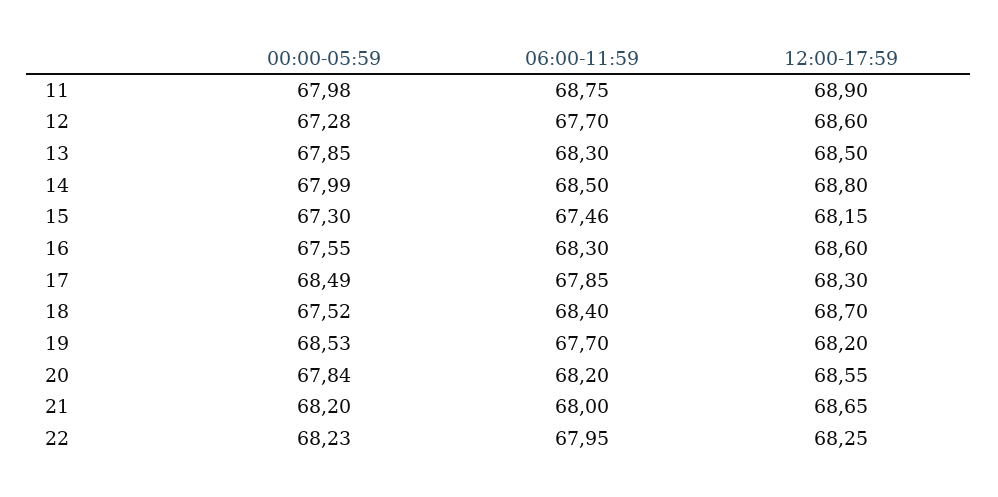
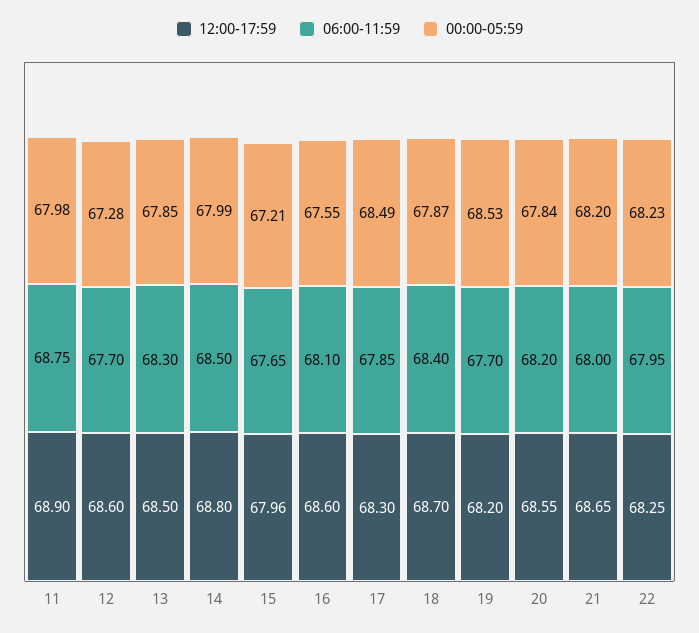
  {
    "00:00-05:59": {
      "11": 67.98,
      "12": 67.28,
      "13": 67.85,
      "14": 67.99,
-     "15": 67.3,
+     "15": 67.21,
      "16": 67.55,
      "17": 68.49,
-     "18": 67.52,
+     "18": 67.87,
      "19": 68.53,
      "20": 67.84,
      "21": 68.2,
      "22": 68.23
    },
    "06:00-11:59": {
      "11": 68.75,
      "12": 67.7,
      "13": 68.3,
      "14": 68.5,
-     "15": 67.46,
+     "15": 67.65,
-     "16": 68.3,
+     "16": 68.1,
      "17": 67.85,
      "18": 68.4,
      "19": 67.7,
      "20": 68.2,
      "21": 68,
      "22": 67.95
    },
    "12:00-17:59": {
      "11": 68.9,
      "12": 68.6,
      "13": 68.5,
      "14": 68.8,
-     "15": 68.15,
+     "15": 67.96,
      "16": 68.6,
      "17": 68.3,
      "18": 68.7,
      "19": 68.2,
      "20": 68.55,
      "21": 68.65,
      "22": 68.25
    }
  }

